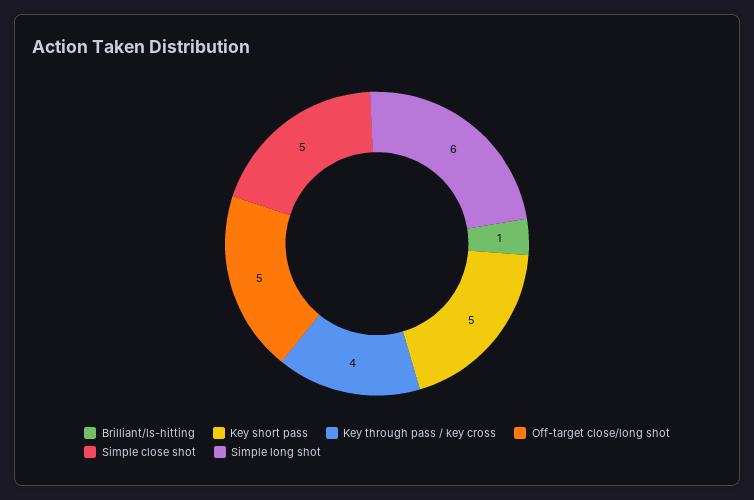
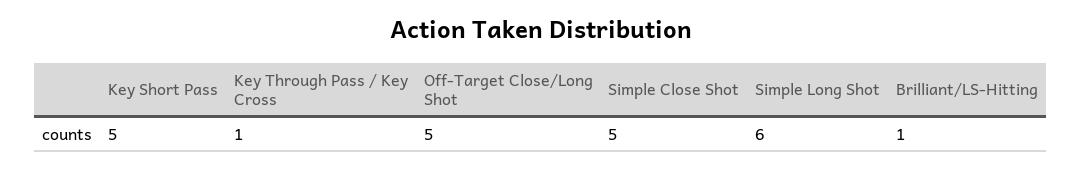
  {
    "Brilliant/ls-hitting": 1,
    "Key short pass": 5,
-   "Key through pass / key cross": 4,
+   "Key through pass / key cross": 1,
    "Off-target close/long shot": 5,
    "Simple close shot": 5,
    "Simple long shot": 6
  }

